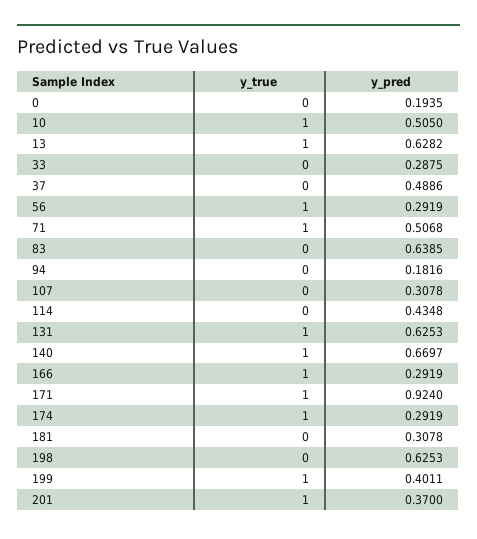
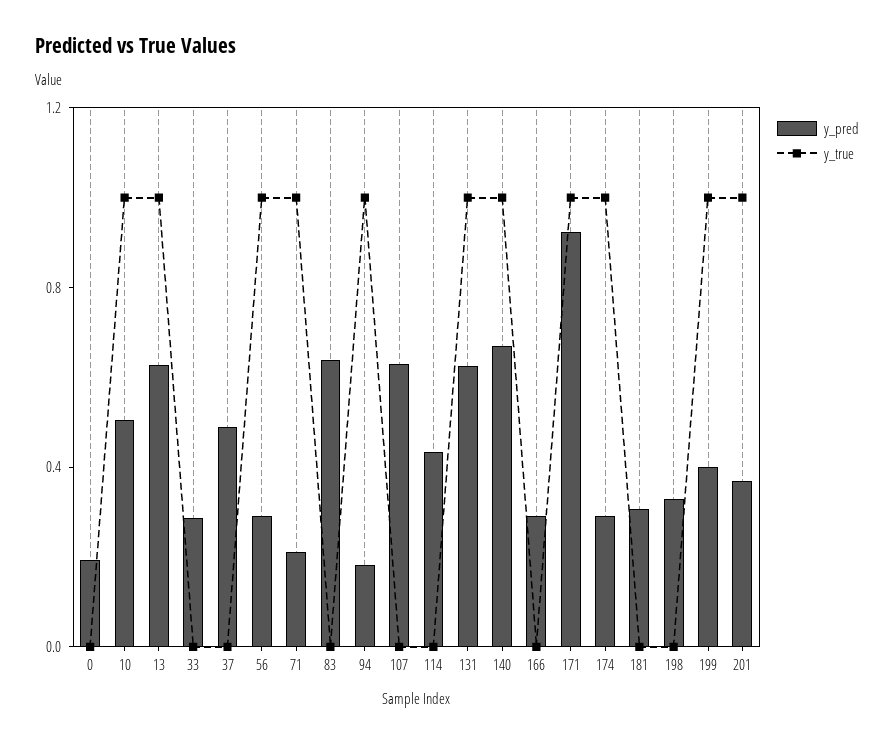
  {
    "y_true": {
      "0": 0,
      "10": 1,
      "13": 1,
      "33": 0,
      "37": 0,
      "56": 1,
      "71": 1,
      "83": 0,
-     "94": 0,
+     "94": 1,
      "107": 0,
      "114": 0,
      "131": 1,
      "140": 1,
-     "166": 1,
+     "166": 0,
      "171": 1,
      "174": 1,
      "181": 0,
      "198": 0,
      "199": 1,
      "201": 1
    },
    "y_pred": {
      "0": 0.1935,
      "10": 0.505,
      "13": 0.6282,
      "33": 0.2875,
      "37": 0.4886,
      "56": 0.2919,
-     "71": 0.5068,
+     "71": 0.2,
      "83": 0.6385,
      "94": 0.1816,
-     "107": 0.3078,
+     "107": 0.6,
      "114": 0.4348,
      "131": 0.6253,
      "140": 0.6697,
      "166": 0.2919,
      "171": 0.924,
      "174": 0.2919,
      "181": 0.3078,
-     "198": 0.6253,
+     "198": 0.3,
      "199": 0.4011,
      "201": 0.37
    }
  }

